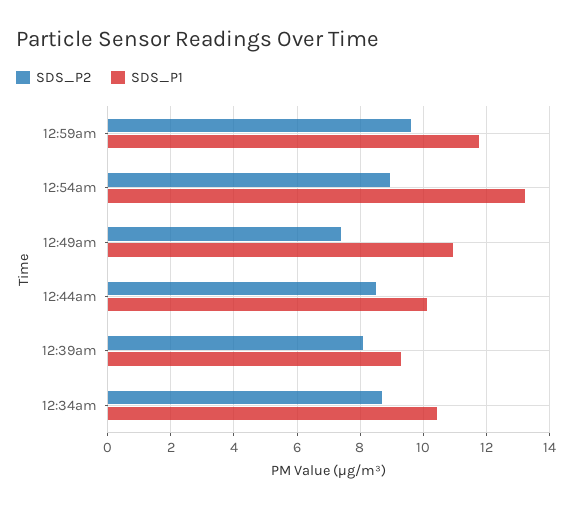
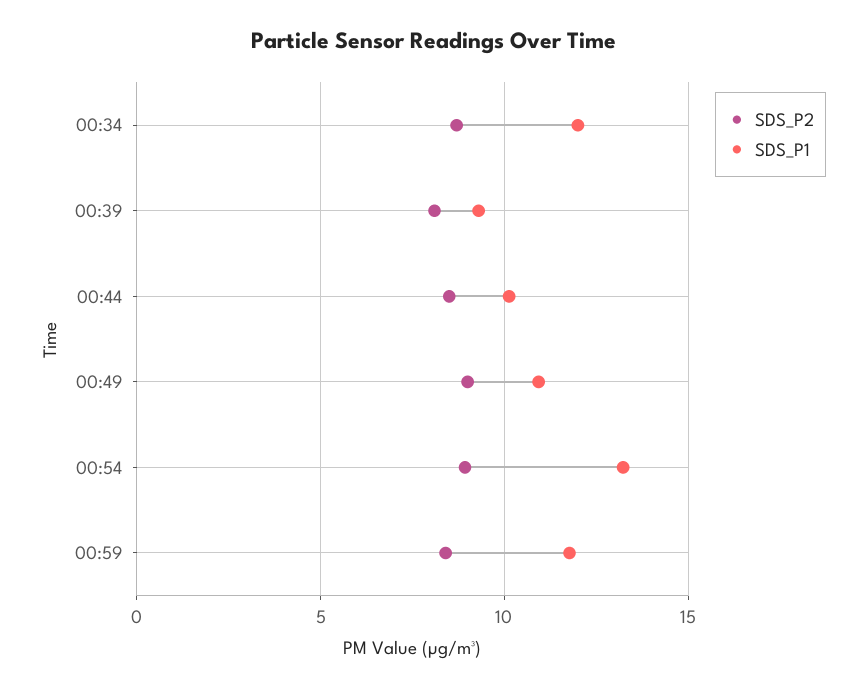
  {
    "SDS_P2": {
-     "12:59am": 9.6,
+     "12:59am": 8.5,
      "12:54am": 9,
-     "12:49am": 7.4,
+     "12:49am": 9,
      "12:44am": 8.6,
      "12:39am": 8.2,
      "12:34am": 8.8
    },
    "SDS_P1": {
      "12:59am": 11.8,
      "12:54am": 13.2,
      "12:49am": 11,
      "12:44am": 10.2,
      "12:39am": 9.4,
-     "12:34am": 10.4
+     "12:34am": 12
    }
  }

